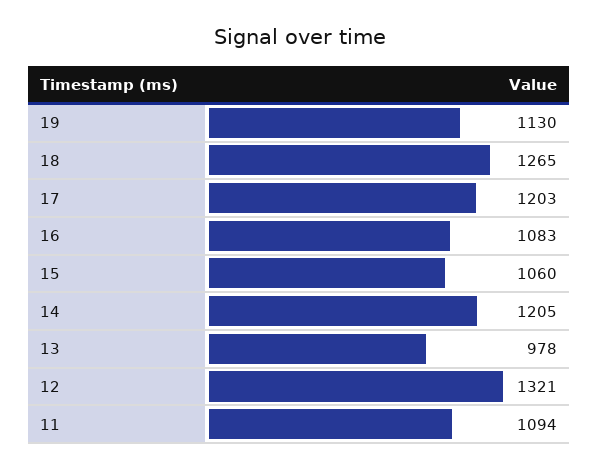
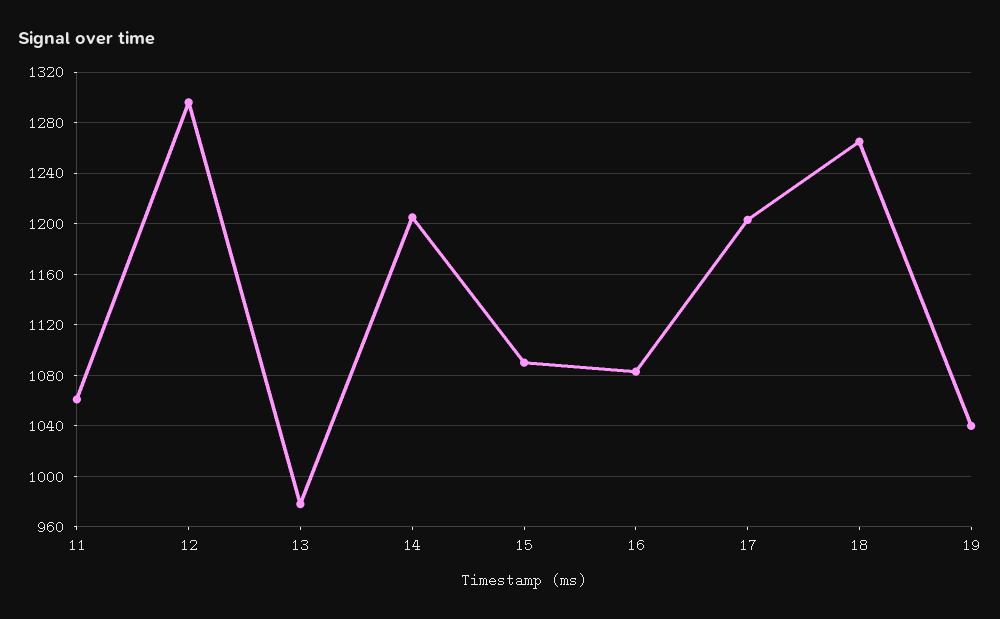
  {
-   "19": 1130,
+   "19": 1040,
    "18": 1265,
    "17": 1203,
    "16": 1083,
-   "15": 1060,
+   "15": 1090,
    "14": 1205,
    "13": 978,
-   "12": 1321,
+   "12": 1295,
-   "11": 1094
+   "11": 1060
  }

